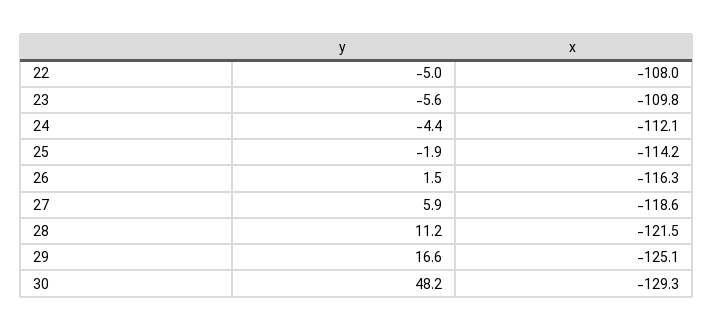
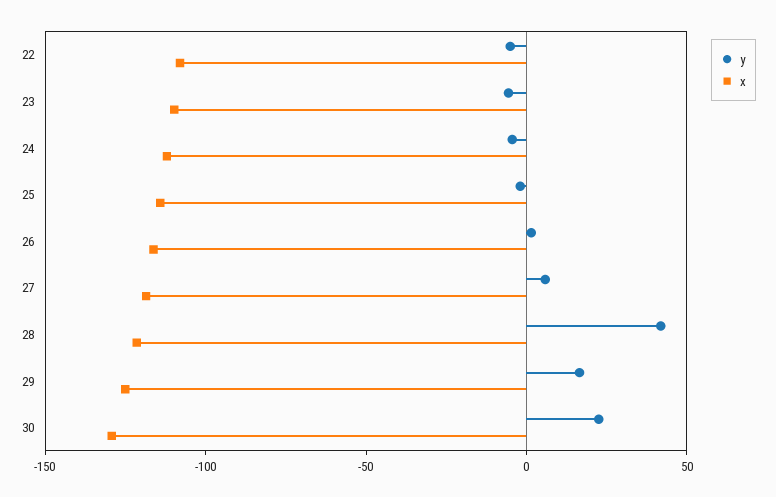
  {
    "y": {
      "22": -5,
      "23": -5.6,
      "24": -4.4,
      "25": -1.9,
      "26": 1.5,
      "27": 5.9,
-     "28": 11.2,
+     "28": 40,
      "29": 16.6,
-     "30": 48.2
+     "30": 20
    },
    "x": {
      "22": -108,
      "23": -109.8,
      "24": -112.1,
      "25": -114.2,
      "26": -116.3,
      "27": -118.6,
      "28": -121.5,
      "29": -125.1,
      "30": -129.3
    }
  }

